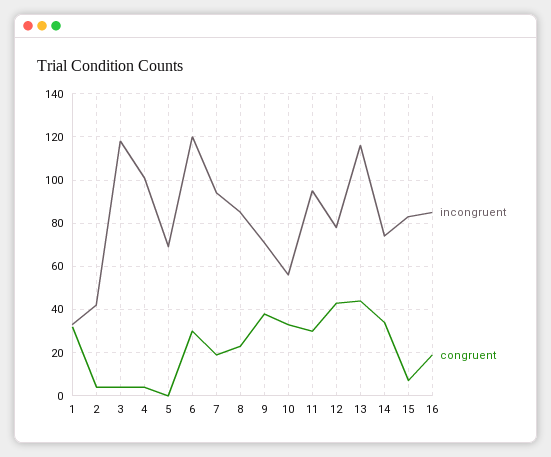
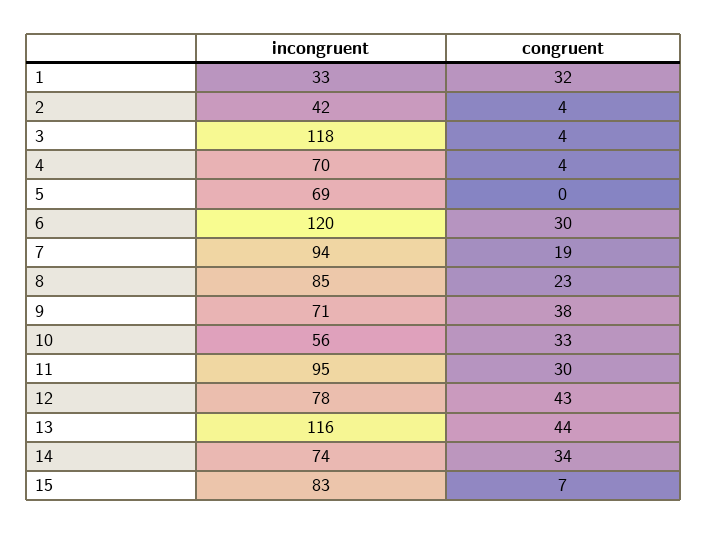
  {
    "incongruent": {
      "1": 33,
      "2": 42,
      "3": 118,
-     "4": 100,
+     "4": 70,
      "5": 69,
      "6": 120,
      "7": 94,
      "8": 85,
      "9": 71,
      "10": 56,
      "11": 95,
      "12": 78,
      "13": 116,
      "14": 74,
-     "15": 83,
+     "15": 83
-     "16": 85
    },
    "congruent": {
      "1": 32,
      "2": 4,
      "3": 4,
      "4": 4,
      "5": 0,
      "6": 30,
      "7": 19,
      "8": 23,
      "9": 38,
      "10": 33,
      "11": 30,
      "12": 43,
      "13": 44,
      "14": 34,
-     "15": 7,
+     "15": 7
-     "16": 20
    }
  }

